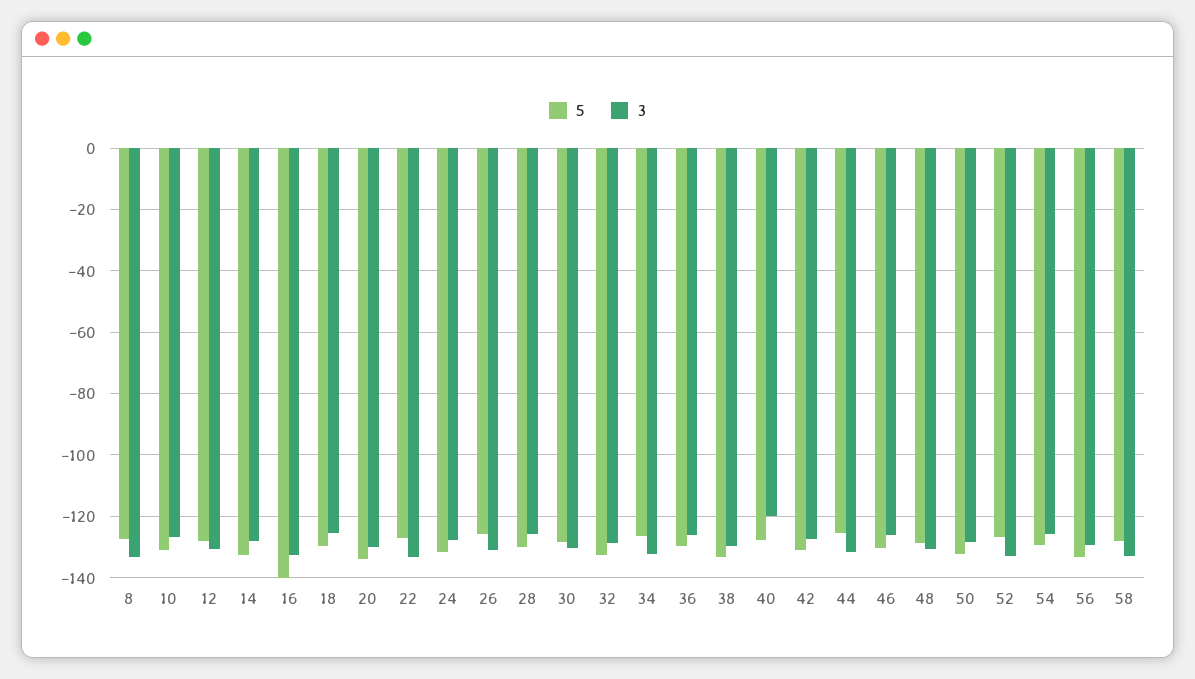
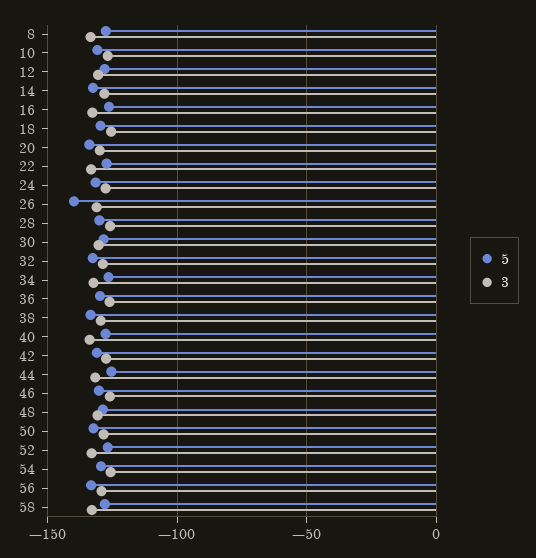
  {
    "5": {
      "8": -128,
      "10": -130,
      "12": -128,
      "14": -132,
-     "16": -140,
+     "16": -125,
      "18": -130,
      "20": -134,
      "22": -128,
      "24": -132,
-     "26": -126,
+     "26": -140,
      "28": -130,
      "30": -128,
      "32": -132,
      "34": -126,
      "36": -130,
      "38": -134,
      "40": -128,
      "42": -132,
      "44": -126,
      "46": -130,
      "48": -128,
      "50": -132,
      "52": -126,
      "54": -130,
      "56": -134,
      "58": -128
    },
    "3": {
      "8": -134,
      "10": -126,
      "12": -130,
      "14": -128,
      "16": -132,
      "18": -126,
      "20": -130,
      "22": -134,
      "24": -128,
      "26": -132,
      "28": -126,
      "30": -130,
      "32": -128,
      "34": -132,
      "36": -126,
      "38": -130,
-     "40": -120,
+     "40": -135,
      "42": -128,
      "44": -132,
      "46": -126,
      "48": -130,
      "50": -128,
      "52": -134,
      "54": -126,
      "56": -130,
      "58": -132
    }
  }

